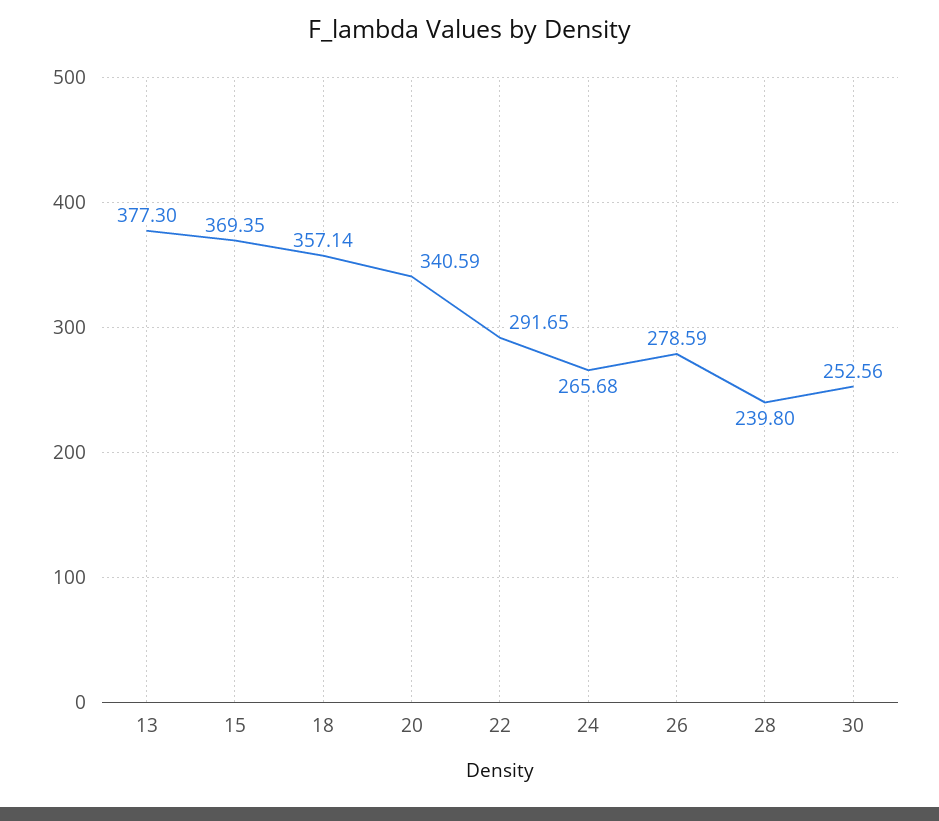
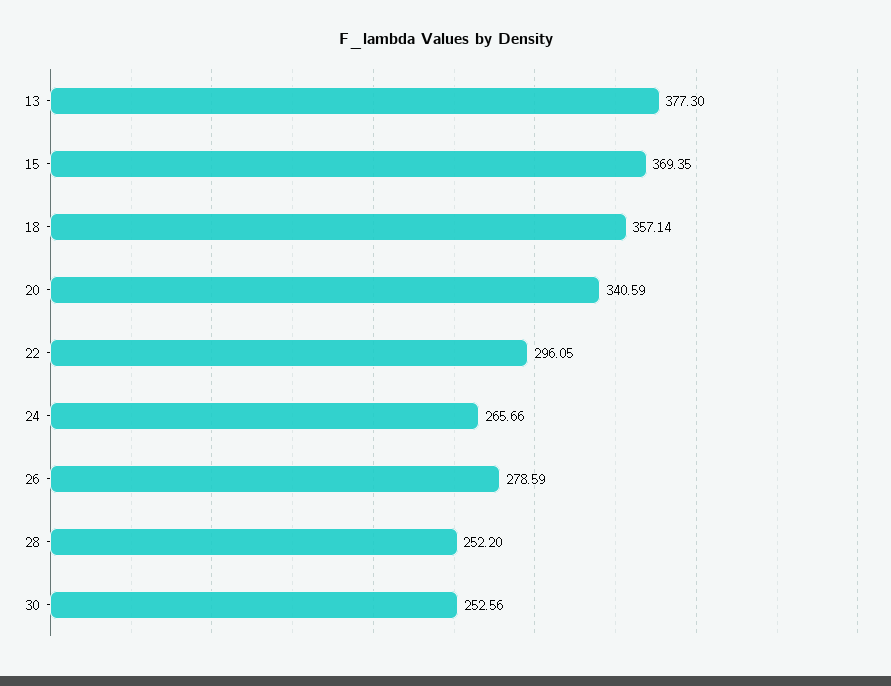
  {
    "13": 377.3,
    "15": 369.35,
    "18": 357.14,
    "20": 340.59,
-   "22": 291.65,
+   "22": 296.05,
-   "24": 265.68,
+   "24": 265.66,
    "26": 278.59,
-   "28": 239.8,
+   "28": 252.2,
    "30": 252.56
  }

